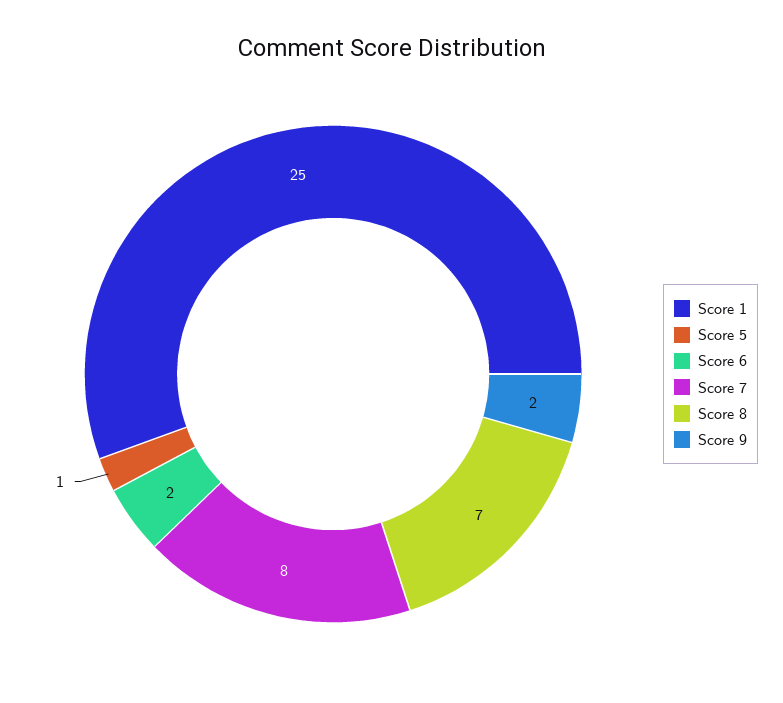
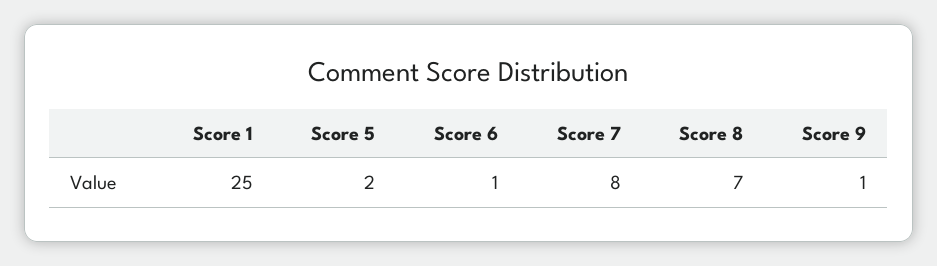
  {
    "Score 1": 25,
-   "Score 5": 1,
+   "Score 5": 2,
-   "Score 6": 2,
+   "Score 6": 1,
    "Score 7": 8,
    "Score 8": 7,
-   "Score 9": 2
+   "Score 9": 1
  }

